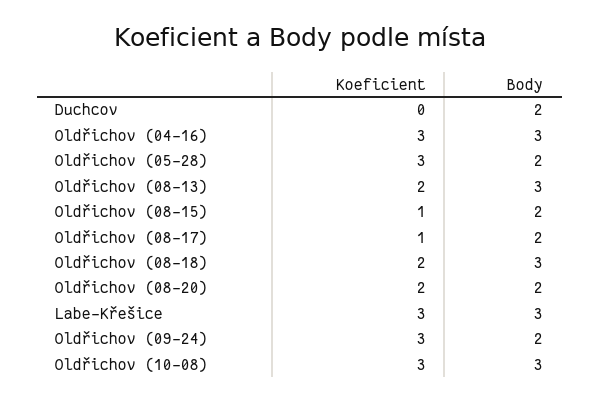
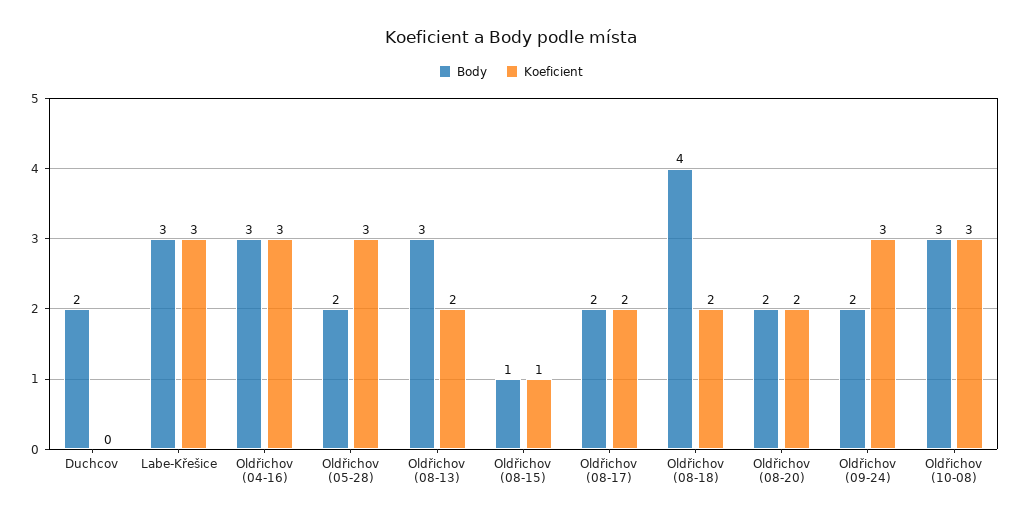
  {
    "Koeficient": {
      "Duchcov": 0,
      "Oldřichov (04-16)": 3,
      "Oldřichov (05-28)": 3,
      "Oldřichov (08-13)": 2,
      "Oldřichov (08-15)": 1,
-     "Oldřichov (08-17)": 1,
+     "Oldřichov (08-17)": 2,
      "Oldřichov (08-18)": 2,
      "Oldřichov (08-20)": 2,
      "Labe-Křešice": 3,
      "Oldřichov (09-24)": 3,
      "Oldřichov (10-08)": 3
    },
    "Body": {
      "Duchcov": 2,
      "Oldřichov (04-16)": 3,
      "Oldřichov (05-28)": 2,
      "Oldřichov (08-13)": 3,
-     "Oldřichov (08-15)": 2,
+     "Oldřichov (08-15)": 1,
      "Oldřichov (08-17)": 2,
-     "Oldřichov (08-18)": 3,
+     "Oldřichov (08-18)": 4,
      "Oldřichov (08-20)": 2,
      "Labe-Křešice": 3,
      "Oldřichov (09-24)": 2,
      "Oldřichov (10-08)": 3
    }
  }

